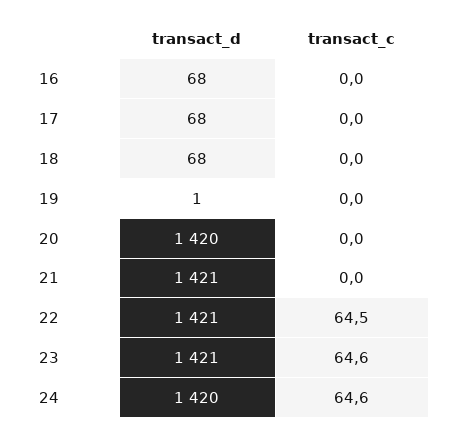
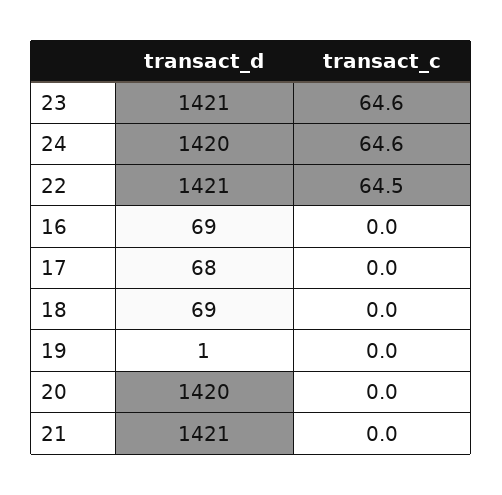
  {
    "transact_d": {
-     "16": 68,
+     "16": 69,
      "17": 68,
-     "18": 68,
+     "18": 69,
      "19": 1,
      "20": 1420,
      "21": 1421,
      "22": 1421,
      "23": 1421,
      "24": 1420
    },
    "transact_c": {
      "16": 0,
      "17": 0,
      "18": 0,
      "19": 0,
      "20": 0,
      "21": 0,
      "22": 64.5,
      "23": 64.6,
      "24": 64.6
    }
  }

